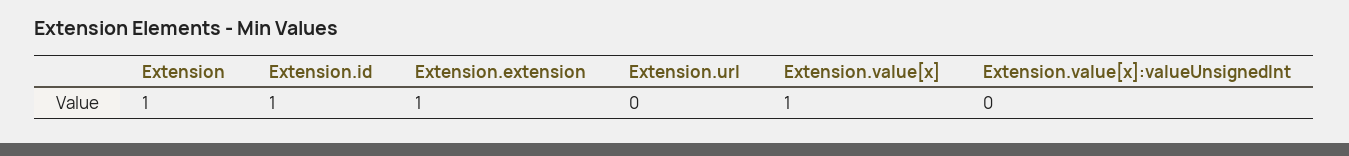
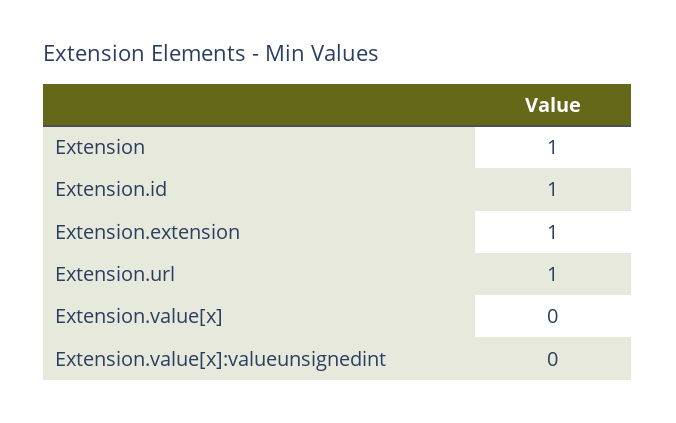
  {
    "Extension": 1,
    "Extension.id": 1,
    "Extension.extension": 1,
-   "Extension.url": 0,
+   "Extension.url": 1,
-   "Extension.value[x]": 1,
+   "Extension.value[x]": 0,
    "Extension.value[x]:valueUnsignedInt": 0
  }

